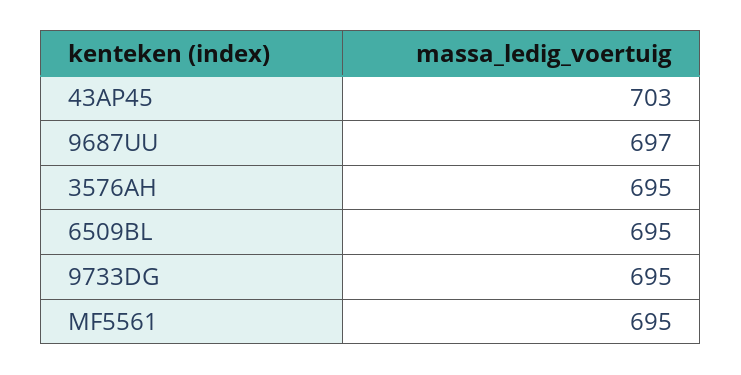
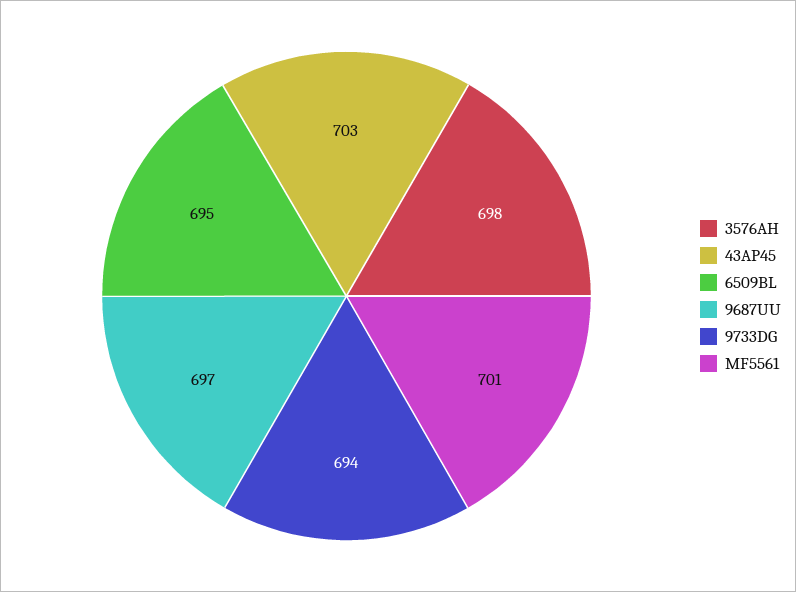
  {
    "43AP45": 703,
    "9687UU": 697,
-   "3576AH": 695,
+   "3576AH": 698,
    "6509BL": 695,
-   "9733DG": 695,
+   "9733DG": 694,
-   "MF5561": 695
+   "MF5561": 701
  }

